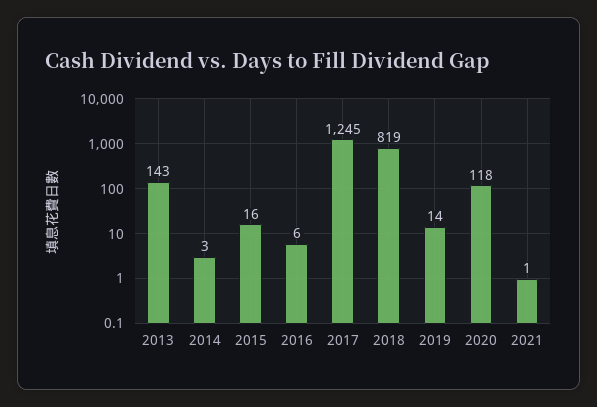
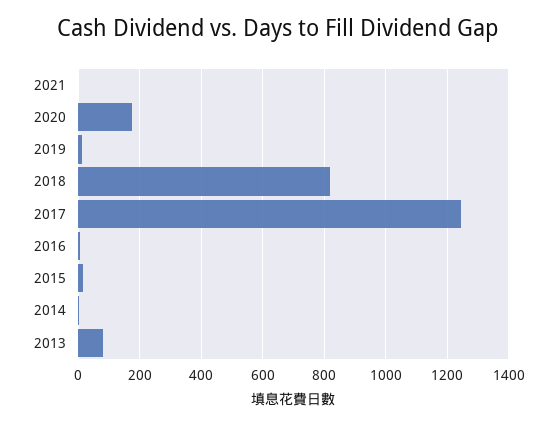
  {
-   "2013": 143,
+   "2013": 80,
    "2014": 3,
    "2015": 16,
    "2016": 6,
    "2017": 1245,
    "2018": 819,
    "2019": 14,
-   "2020": 118,
+   "2020": 180,
    "2021": 1
  }

